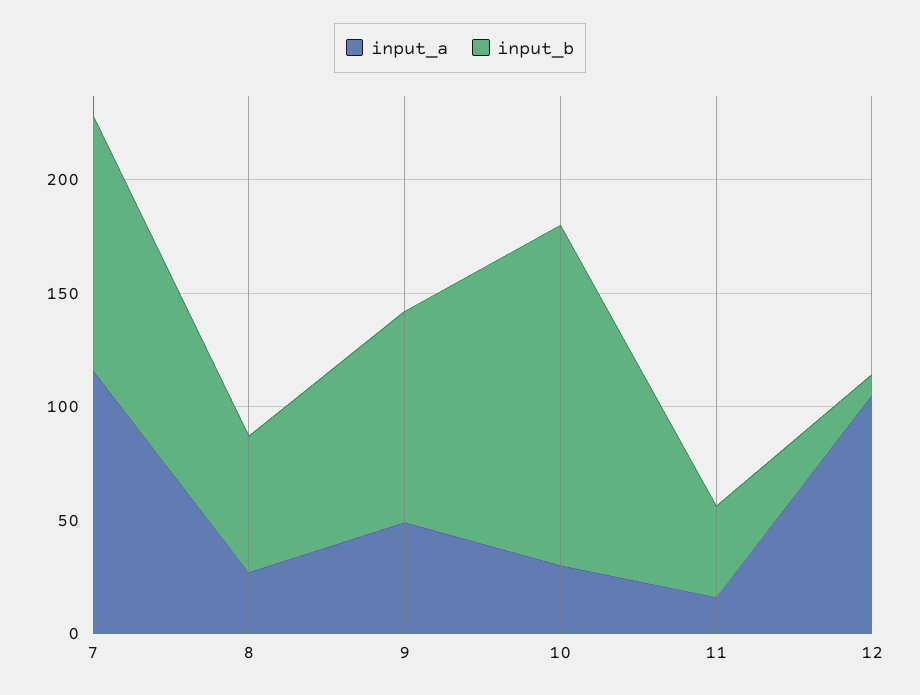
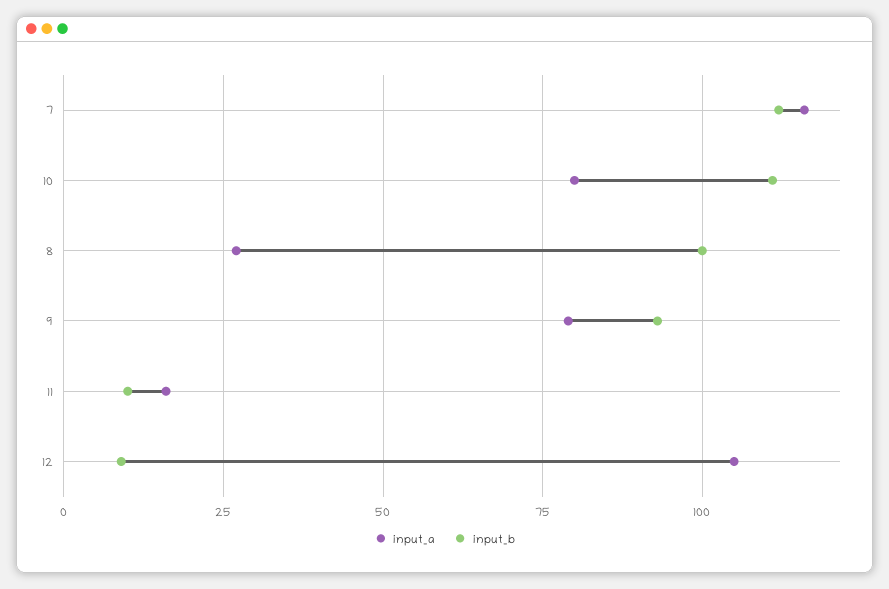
  {
    "input_a": {
      "7": 115,
      "8": 25,
-     "9": 50,
+     "9": 80,
-     "10": 30,
+     "10": 80,
      "11": 15,
      "12": 105
    },
    "input_b": {
      "7": 110,
-     "8": 60,
+     "8": 100,
      "9": 95,
-     "10": 150,
+     "10": 110,
-     "11": 40,
+     "11": 10,
      "12": 10
    }
  }

